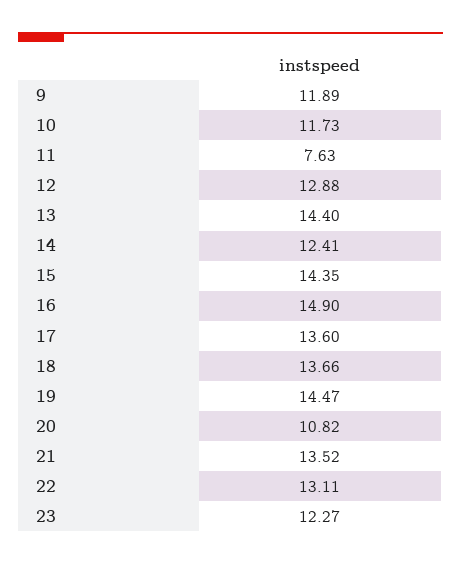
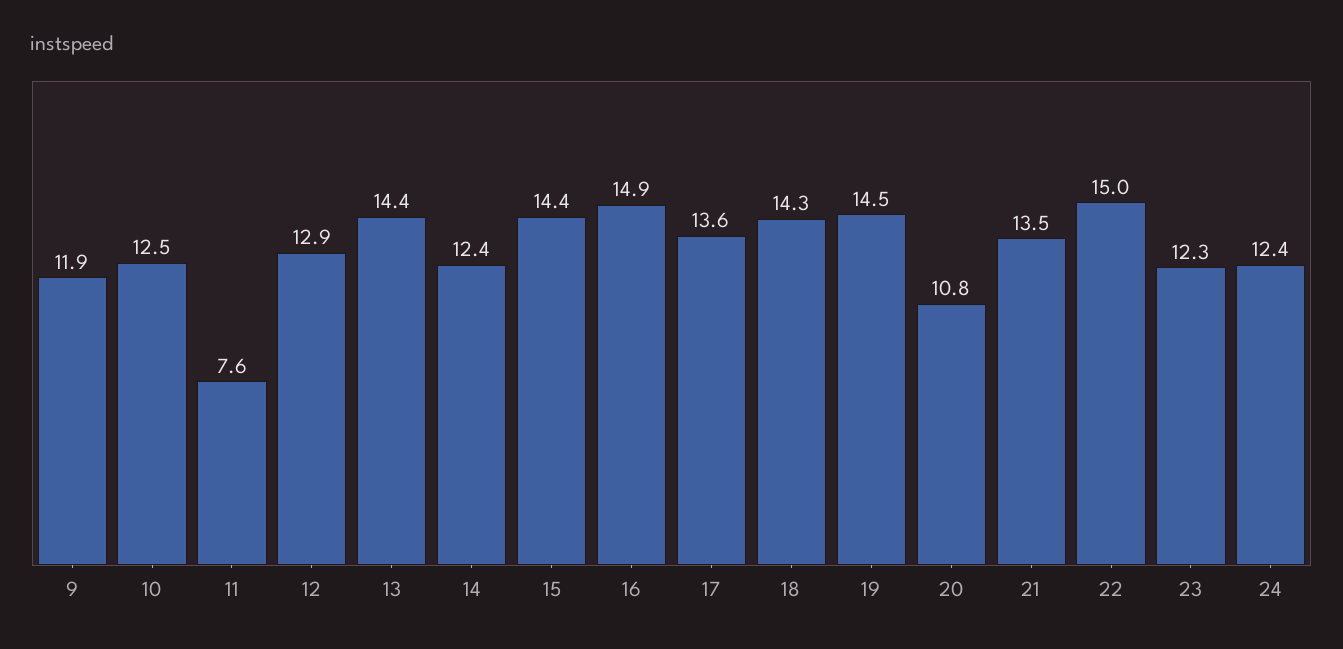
  {
    "9": 11.89,
-   "10": 11.73,
+   "10": 12.5,
    "11": 7.63,
    "12": 12.88,
    "13": 14.4,
    "14": 12.41,
    "15": 14.35,
    "16": 14.9,
    "17": 13.6,
-   "18": 13.66,
+   "18": 14.3,
    "19": 14.47,
    "20": 10.82,
    "21": 13.52,
-   "22": 13.11,
+   "22": 15,
-   "23": 12.27
+   "23": 12.27,
+   "24": 12.4
  }

